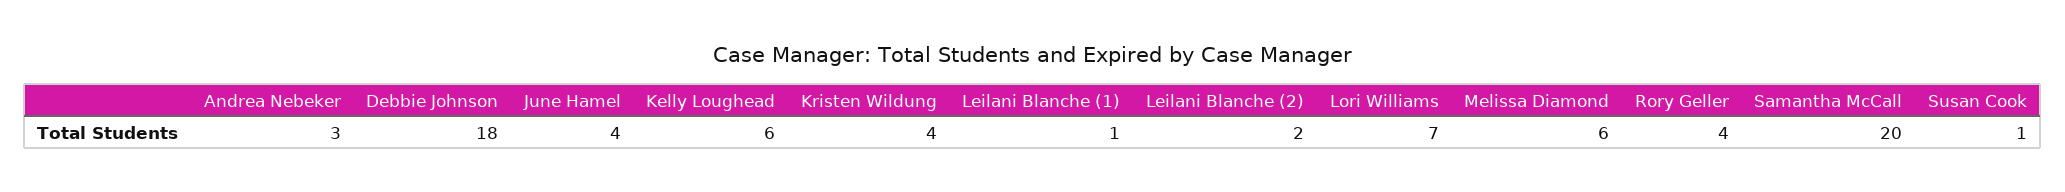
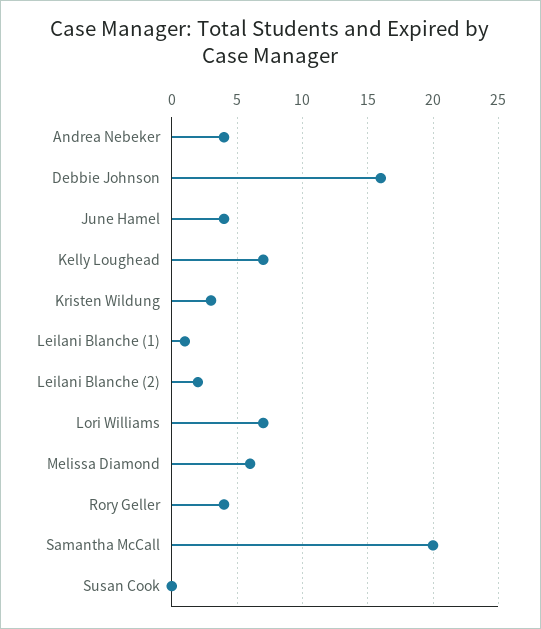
  {
-   "Andrea Nebeker": 3,
+   "Andrea Nebeker": 4,
-   "Debbie Johnson": 18,
+   "Debbie Johnson": 16,
    "June Hamel": 4,
-   "Kelly Loughead": 6,
+   "Kelly Loughead": 7,
-   "Kristen Wildung": 4,
+   "Kristen Wildung": 3,
    "Leilani Blanche (1)": 1,
    "Leilani Blanche (2)": 2,
    "Lori Williams": 7,
    "Melissa Diamond": 6,
    "Rory Geller": 4,
    "Samantha McCall": 20,
-   "Susan Cook": 1
+   "Susan Cook": 0
  }

